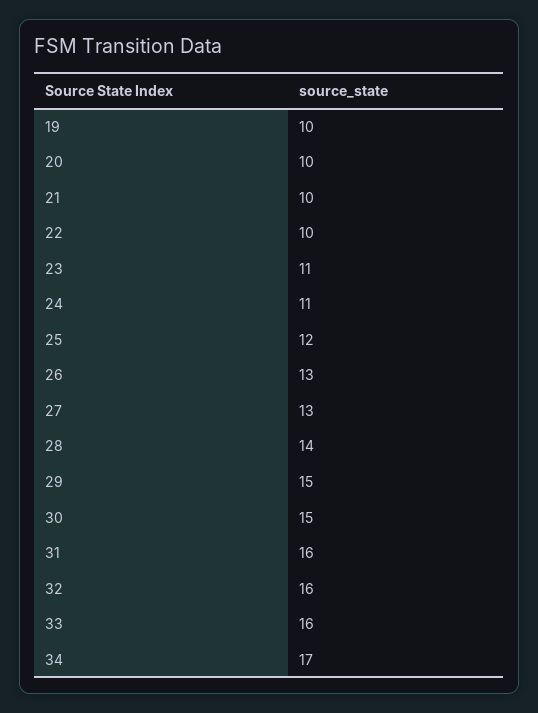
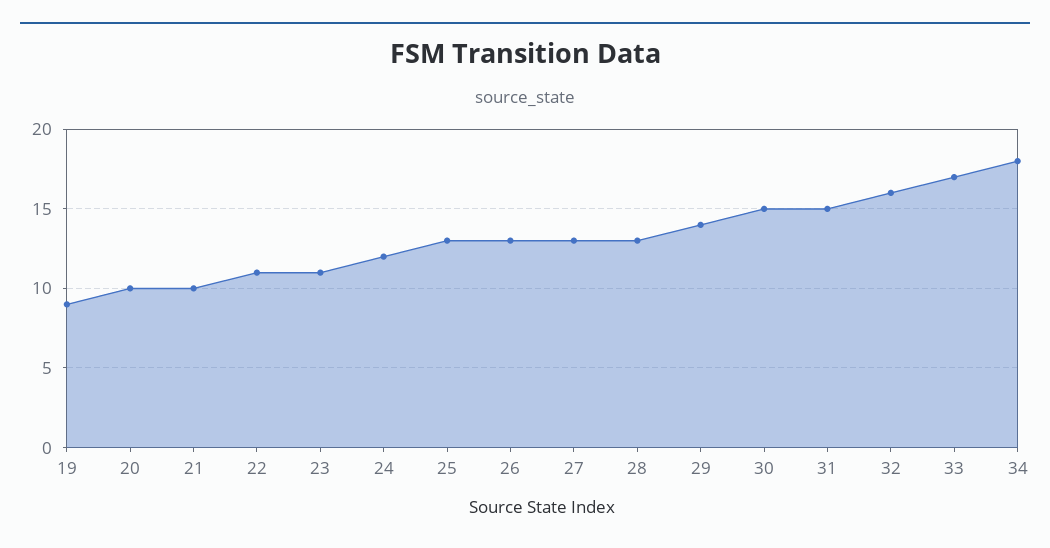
  {
-   "19": 10,
+   "19": 9,
    "20": 10,
    "21": 10,
-   "22": 10,
+   "22": 11,
    "23": 11,
-   "24": 11,
+   "24": 12,
-   "25": 12,
+   "25": 13,
    "26": 13,
    "27": 13,
-   "28": 14,
+   "28": 13,
-   "29": 15,
+   "29": 14,
    "30": 15,
-   "31": 16,
+   "31": 15,
    "32": 16,
-   "33": 16,
+   "33": 17,
-   "34": 17
+   "34": 18
  }

